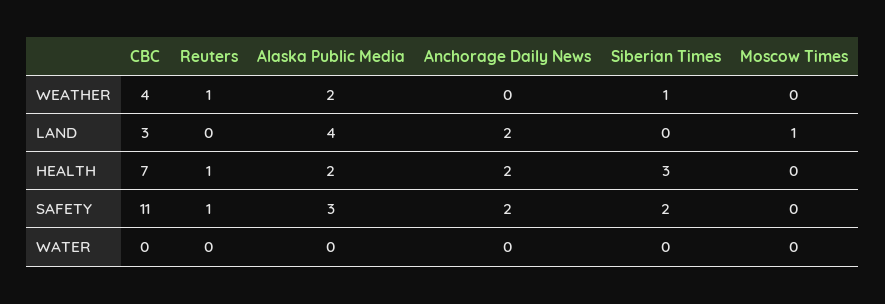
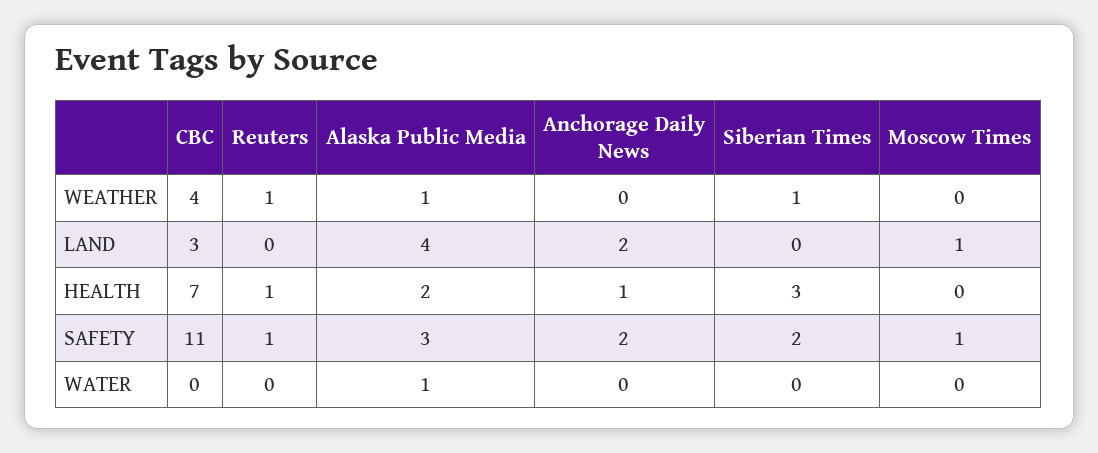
  {
    "CBC": {
      "WEATHER": 4,
      "LAND": 3,
      "HEALTH": 7,
      "SAFETY": 11,
      "WATER": 0
    },
    "Reuters": {
      "WEATHER": 1,
      "LAND": 0,
      "HEALTH": 1,
      "SAFETY": 1,
      "WATER": 0
    },
    "Alaska Public Media": {
-     "WEATHER": 2,
+     "WEATHER": 1,
      "LAND": 4,
      "HEALTH": 2,
      "SAFETY": 3,
-     "WATER": 0
+     "WATER": 1
    },
    "Anchorage Daily News": {
      "WEATHER": 0,
      "LAND": 2,
-     "HEALTH": 2,
+     "HEALTH": 1,
      "SAFETY": 2,
      "WATER": 0
    },
    "Siberian Times": {
      "WEATHER": 1,
      "LAND": 0,
      "HEALTH": 3,
      "SAFETY": 2,
      "WATER": 0
    },
    "Moscow Times": {
      "WEATHER": 0,
      "LAND": 1,
      "HEALTH": 0,
-     "SAFETY": 0,
+     "SAFETY": 1,
      "WATER": 0
    }
  }

